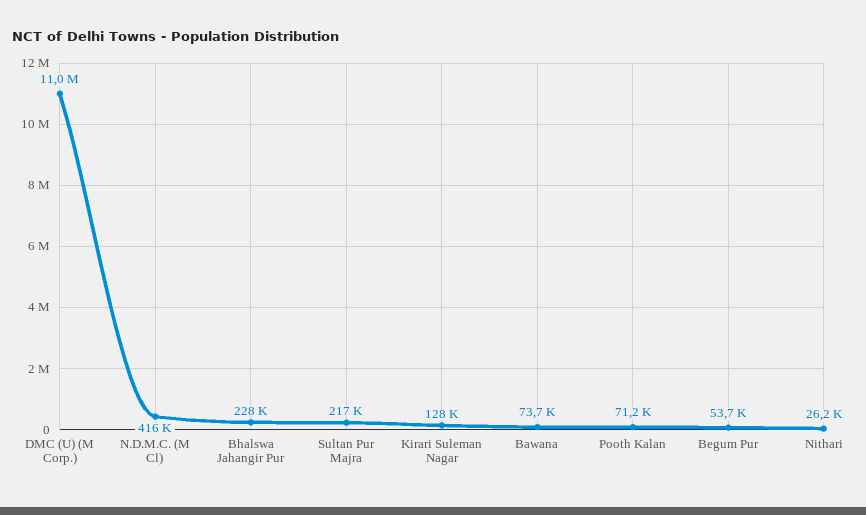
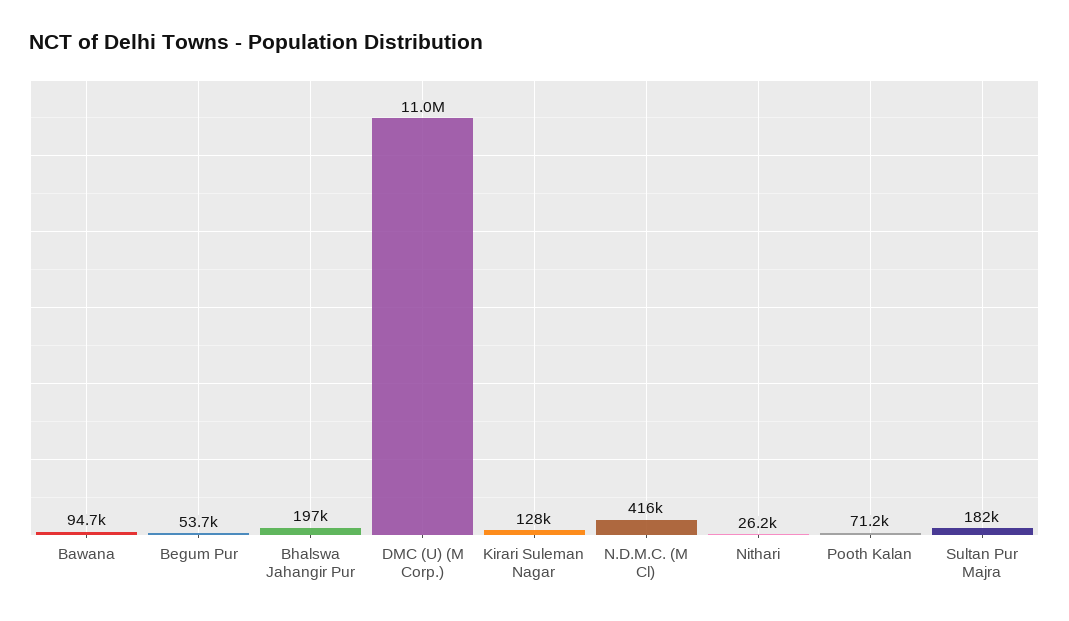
  {
    "DMC (U) (M Corp.)": 11000000,
    "N.D.M.C. (M Cl)": 416000,
-   "Bhalswa Jahangir Pur": 228000,
+   "Bhalswa Jahangir Pur": 197000,
-   "Sultan Pur Majra": 217000,
+   "Sultan Pur Majra": 182000,
    "Kirari Suleman Nagar": 128000,
-   "Bawana": 73700,
+   "Bawana": 94700,
    "Pooth Kalan": 71200,
    "Begum Pur": 53700,
    "Nithari": 26200
  }

